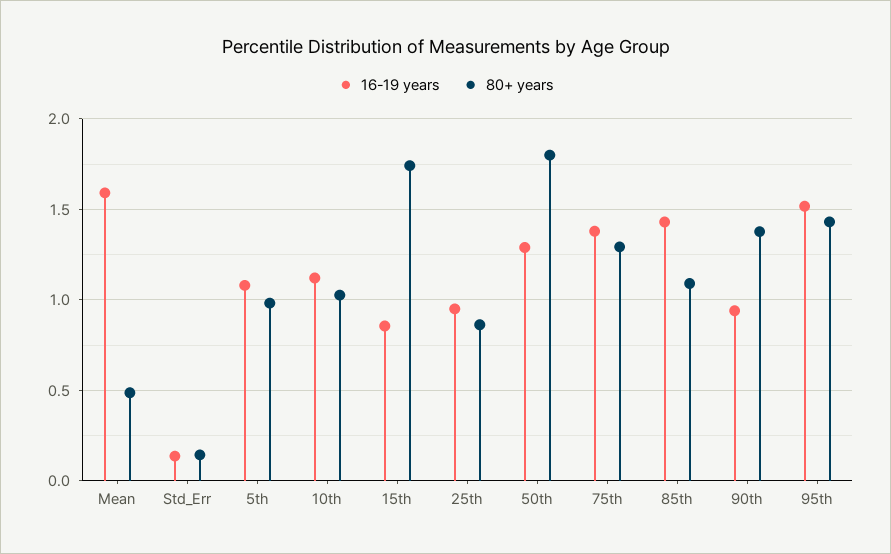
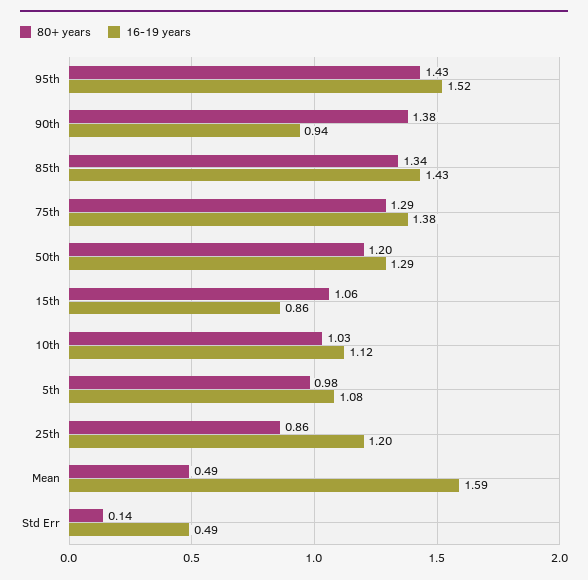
  {
    "16-19 years": {
      "Mean": 1.59,
-     "Std_Err": 0.15,
+     "Std_Err": 0.49,
      "5th": 1.08,
      "10th": 1.12,
      "15th": 0.86,
-     "25th": 0.95,
+     "25th": 1.2,
      "50th": 1.29,
      "75th": 1.38,
      "85th": 1.43,
      "90th": 0.94,
      "95th": 1.52
    },
    "80+ years": {
      "Mean": 0.49,
      "Std_Err": 0.14,
      "5th": 0.98,
      "10th": 1.03,
-     "15th": 1.75,
+     "15th": 1.06,
      "25th": 0.86,
-     "50th": 1.8,
+     "50th": 1.2,
      "75th": 1.29,
-     "85th": 1.1,
+     "85th": 1.34,
      "90th": 1.38,
      "95th": 1.43
    }
  }

